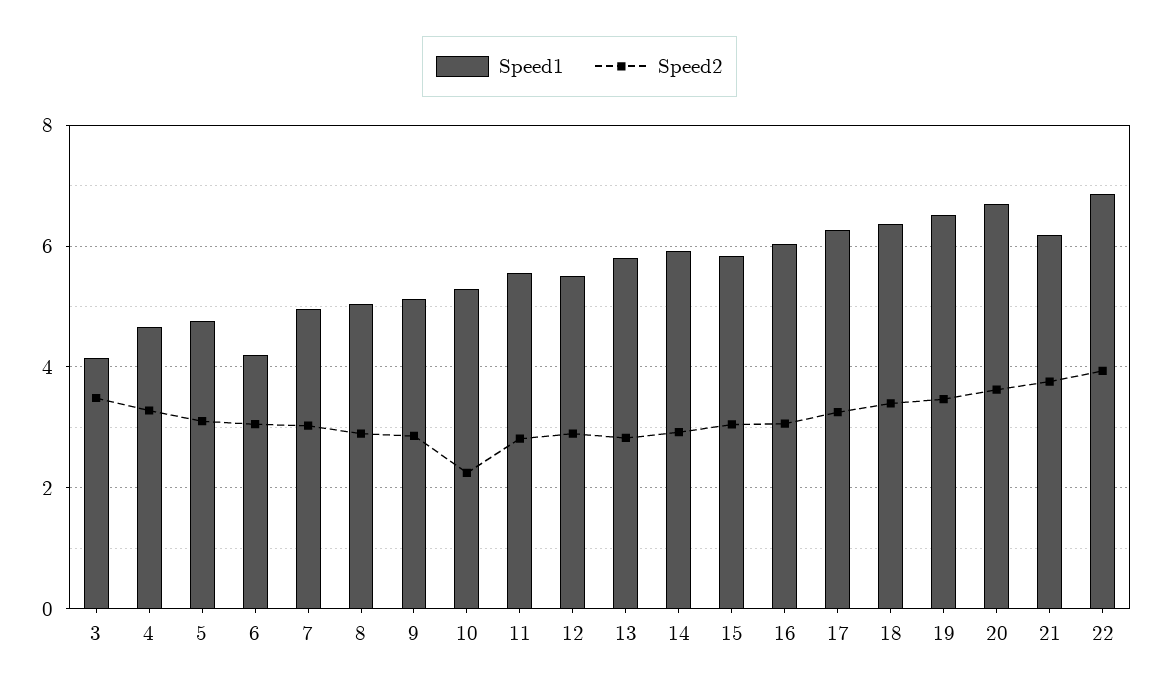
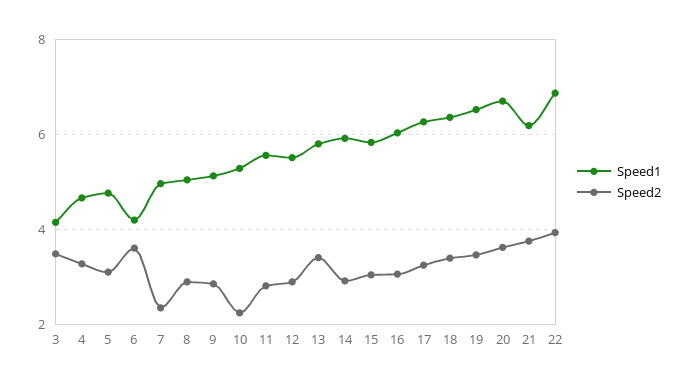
  {
    "Speed1": {
      "3": 4.2,
      "4": 4.6,
      "5": 4.8,
      "6": 4.2,
      "7": 5,
      "8": 5,
      "9": 5.2,
      "10": 5.2,
      "11": 5.6,
      "12": 5.6,
      "13": 5.8,
      "14": 6,
      "15": 5.8,
      "16": 6,
      "17": 6.2,
      "18": 6.4,
      "19": 6.6,
      "20": 6.6,
      "21": 6.2,
      "22": 6.8
    },
    "Speed2": {
      "3": 3.4,
      "4": 3.2,
      "5": 3.2,
-     "6": 3,
+     "6": 3.6,
-     "7": 3,
+     "7": 2.4,
      "8": 2.8,
      "9": 2.8,
      "10": 2.2,
      "11": 2.8,
      "12": 2.8,
-     "13": 2.8,
+     "13": 3.4,
      "14": 3,
      "15": 3,
      "16": 3,
      "17": 3.2,
      "18": 3.4,
      "19": 3.4,
      "20": 3.6,
      "21": 3.8,
      "22": 4
    }
  }

